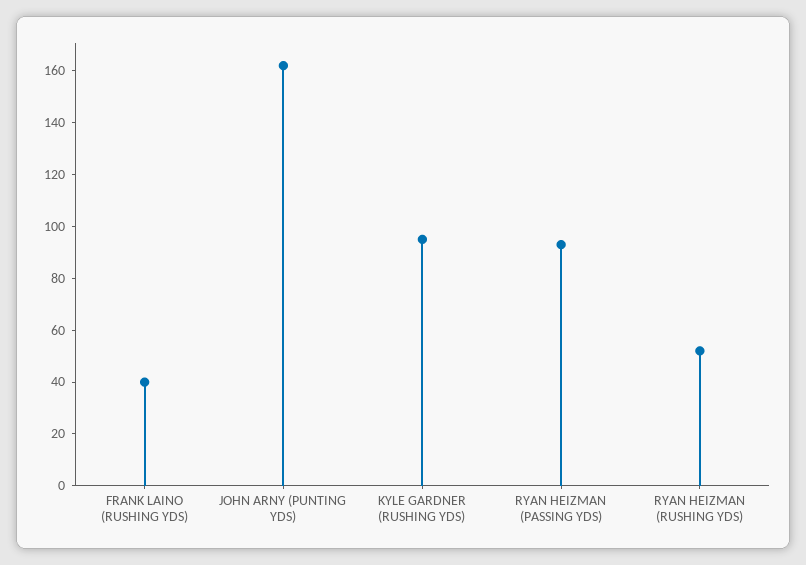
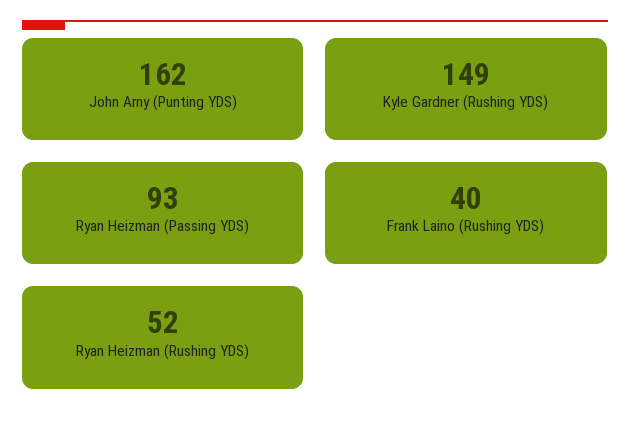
  {
    "FRANK LAINO (RUSHING YDS)": 40,
    "JOHN ARNY (PUNTING YDS)": 162,
-   "KYLE GARDNER (RUSHING YDS)": 95,
+   "KYLE GARDNER (RUSHING YDS)": 149,
    "RYAN HEIZMAN (PASSING YDS)": 93,
    "RYAN HEIZMAN (RUSHING YDS)": 52
  }

